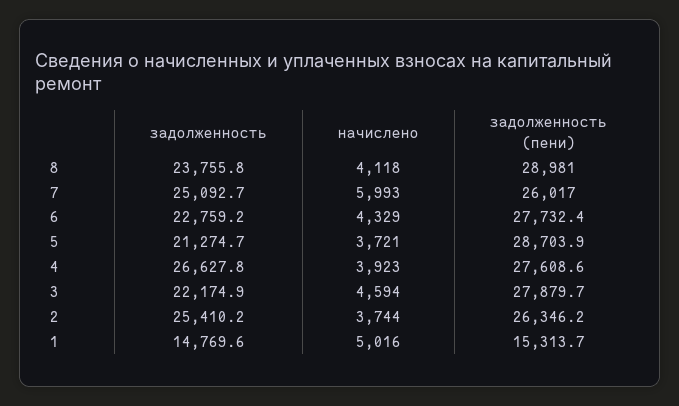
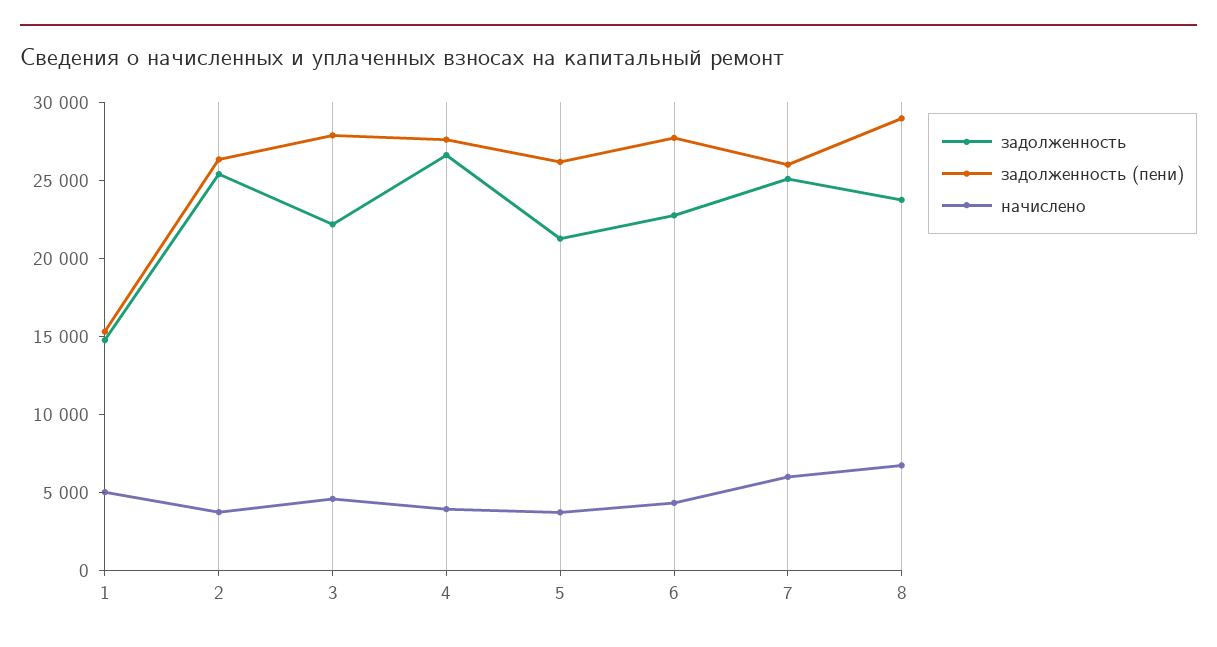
  {
    "задолженность": {
      "8": 23755.8,
      "7": 25092.7,
      "6": 22759.2,
      "5": 21274.7,
      "4": 26627.8,
      "3": 22174.9,
      "2": 25410.2,
      "1": 14769.6
    },
    "начислено": {
-     "8": 4118,
+     "8": 7000,
      "7": 5993,
      "6": 4329,
      "5": 3721,
      "4": 3923,
      "3": 4594,
      "2": 3744,
      "1": 5016
    },
    "задолженность (пени)": {
      "8": 28981,
      "7": 26017,
      "6": 27732.4,
-     "5": 28703.9,
+     "5": 26000,
      "4": 27608.6,
      "3": 27879.7,
      "2": 26346.2,
      "1": 15313.7
    }
  }

